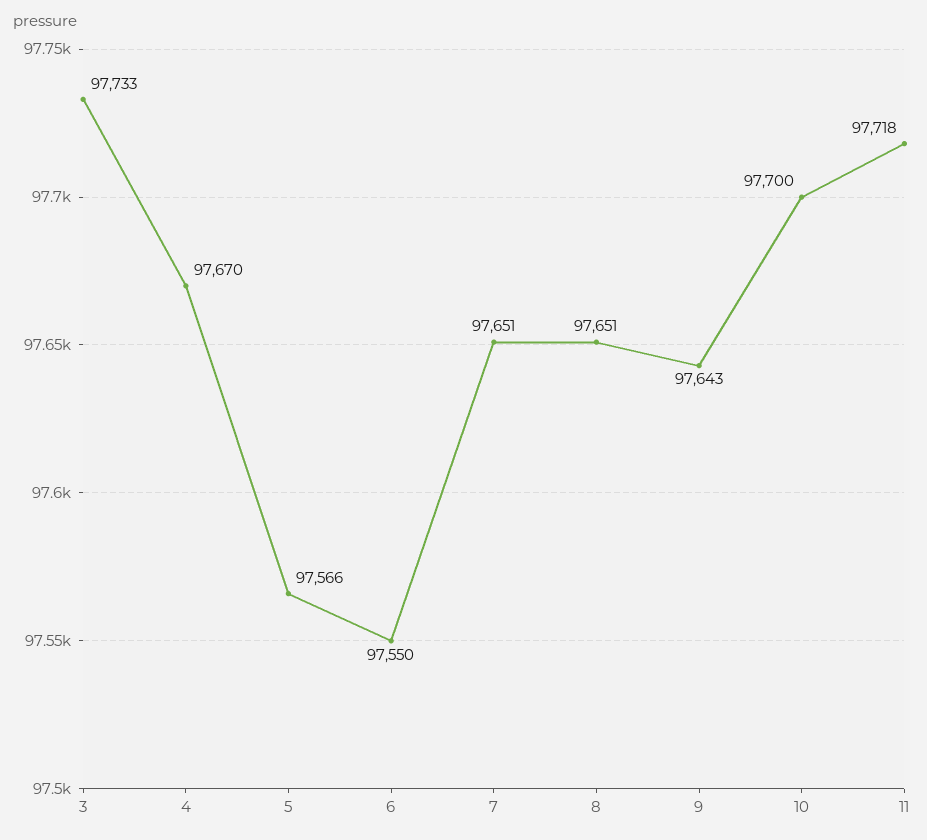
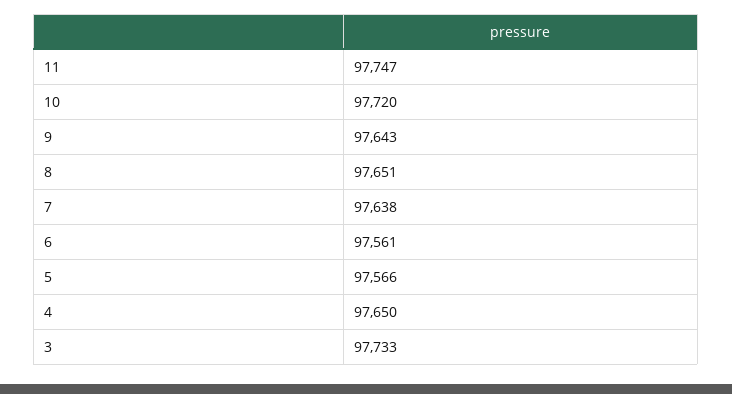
  {
    "3": 97733,
-   "4": 97670,
+   "4": 97650,
    "5": 97566,
-   "6": 97550,
+   "6": 97561,
-   "7": 97651,
+   "7": 97638,
    "8": 97651,
    "9": 97643,
-   "10": 97700,
+   "10": 97720,
-   "11": 97718
+   "11": 97747
  }

